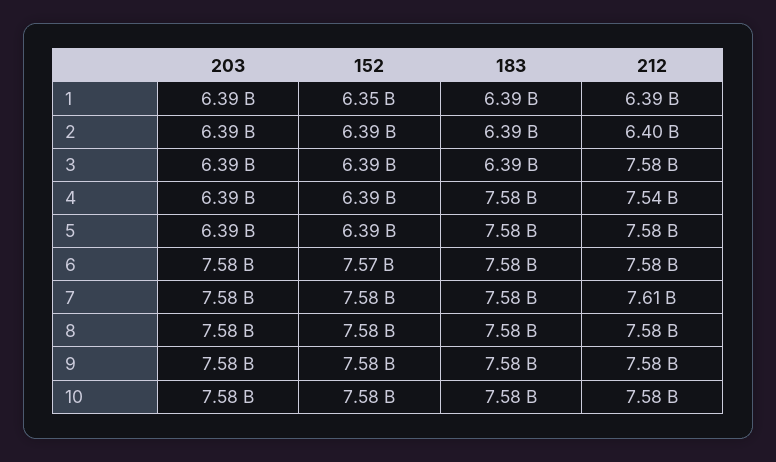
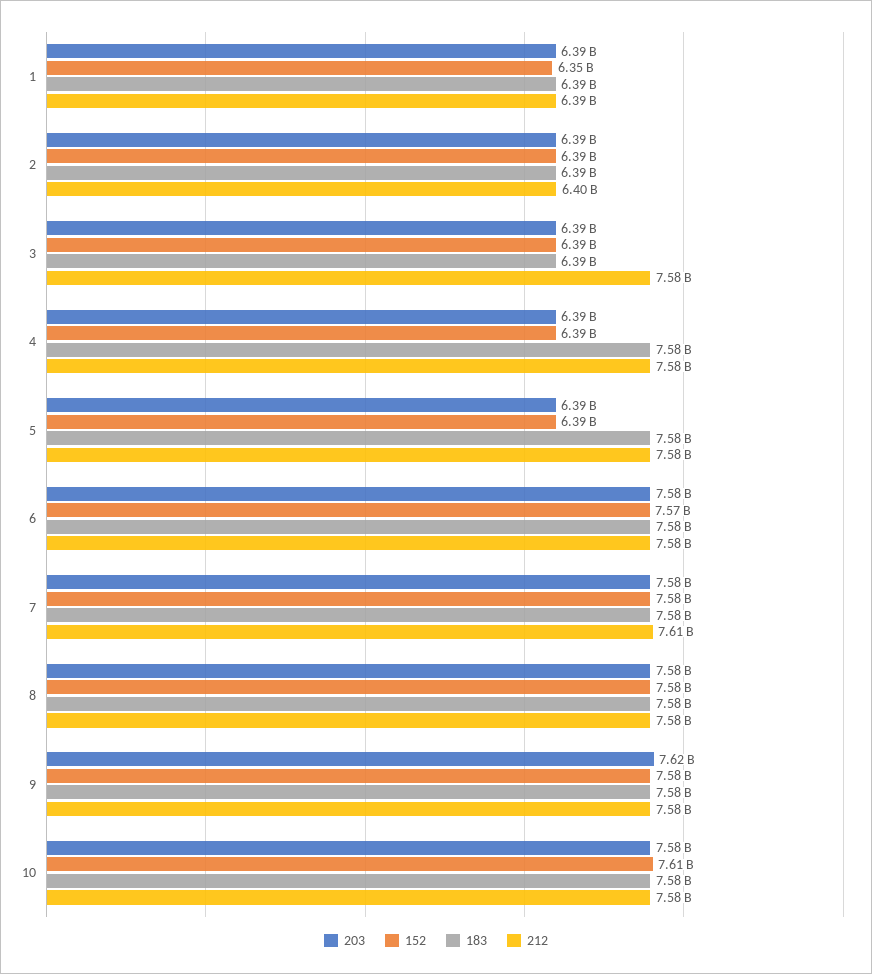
  {
    "203": {
      "1": 6390000000,
      "2": 6390000000,
      "3": 6390000000,
      "4": 6390000000,
      "5": 6390000000,
      "6": 7580000000,
      "7": 7580000000,
      "8": 7580000000,
-     "9": 7580000000,
+     "9": 7620000000,
      "10": 7580000000
    },
    "152": {
      "1": 6350000000,
      "2": 6390000000,
      "3": 6390000000,
      "4": 6390000000,
      "5": 6390000000,
      "6": 7570000000,
      "7": 7580000000,
      "8": 7580000000,
      "9": 7580000000,
-     "10": 7580000000
+     "10": 7610000000
    },
    "183": {
      "1": 6390000000,
      "2": 6390000000,
      "3": 6390000000,
      "4": 7580000000,
      "5": 7580000000,
      "6": 7580000000,
      "7": 7580000000,
      "8": 7580000000,
      "9": 7580000000,
      "10": 7580000000
    },
    "212": {
      "1": 6390000000,
      "2": 6400000000,
      "3": 7580000000,
-     "4": 7540000000,
+     "4": 7580000000,
      "5": 7580000000,
      "6": 7580000000,
      "7": 7610000000,
      "8": 7580000000,
      "9": 7580000000,
      "10": 7580000000
    }
  }

